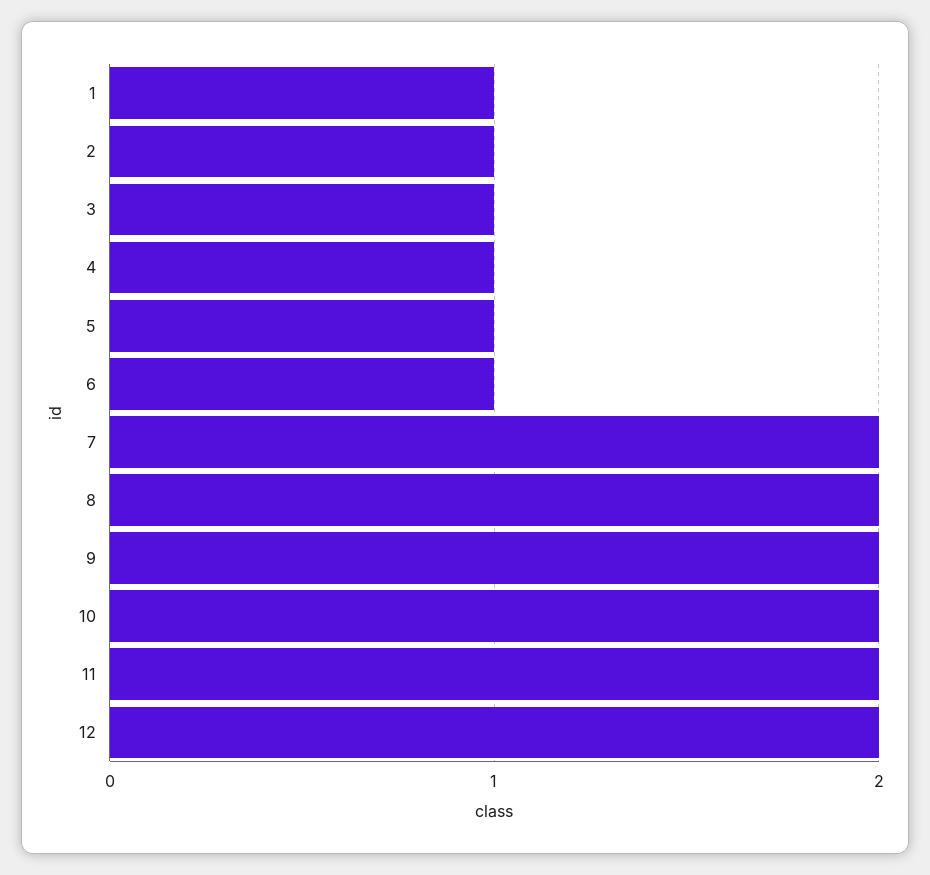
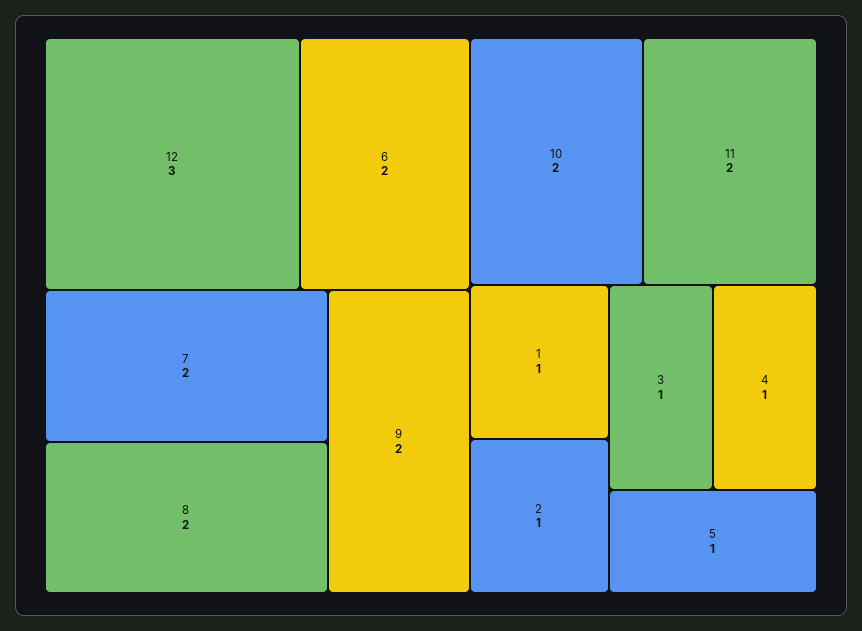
  {
    "1": 1,
    "2": 1,
    "3": 1,
    "4": 1,
    "5": 1,
-   "6": 1,
+   "6": 2,
    "7": 2,
    "8": 2,
    "9": 2,
    "10": 2,
    "11": 2,
-   "12": 2
+   "12": 3
  }

